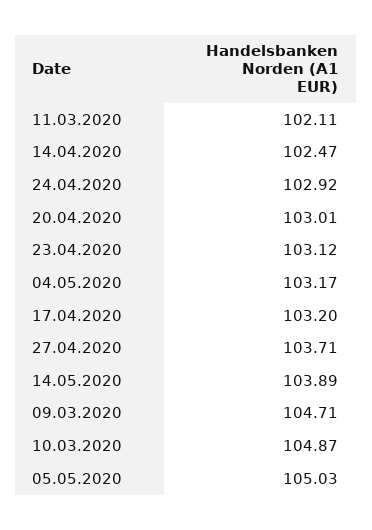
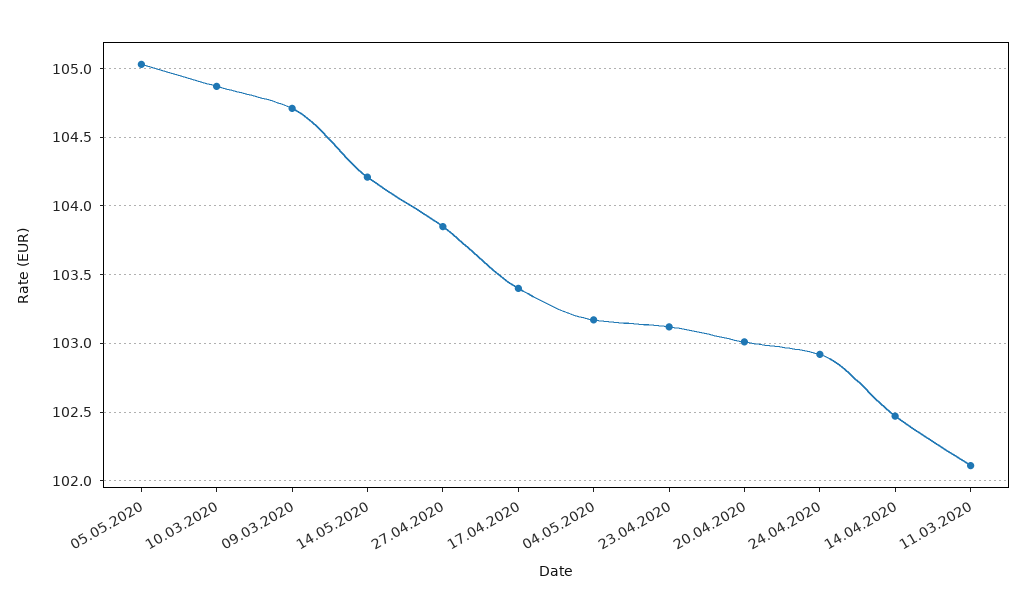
  {
    "11.03.2020": 102.11,
    "14.04.2020": 102.47,
    "24.04.2020": 102.92,
    "20.04.2020": 103.01,
    "23.04.2020": 103.12,
    "04.05.2020": 103.17,
-   "17.04.2020": 103.2,
+   "17.04.2020": 103.4,
-   "27.04.2020": 103.71,
+   "27.04.2020": 103.85,
-   "14.05.2020": 103.89,
+   "14.05.2020": 104.2,
    "09.03.2020": 104.71,
    "10.03.2020": 104.87,
    "05.05.2020": 105.03
  }

